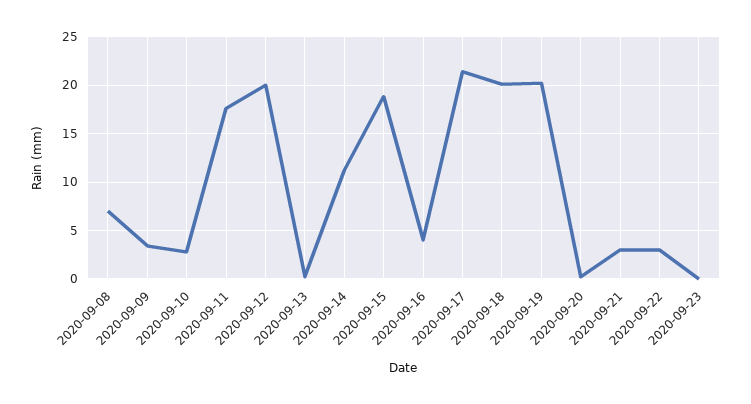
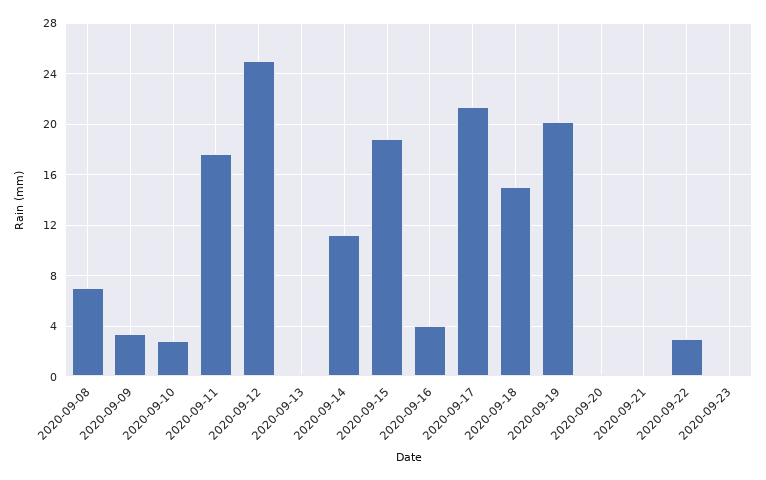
  {
    "2020-09-08": 7,
    "2020-09-09": 3.5,
    "2020-09-10": 3,
    "2020-09-11": 17.5,
-   "2020-09-12": 20,
+   "2020-09-12": 25,
    "2020-09-13": 0,
    "2020-09-14": 11,
    "2020-09-15": 19,
    "2020-09-16": 4,
    "2020-09-17": 21.5,
-   "2020-09-18": 20,
+   "2020-09-18": 15,
    "2020-09-19": 20,
    "2020-09-20": 0,
-   "2020-09-21": 3,
+   "2020-09-21": 0,
    "2020-09-22": 3,
    "2020-09-23": 0
  }

